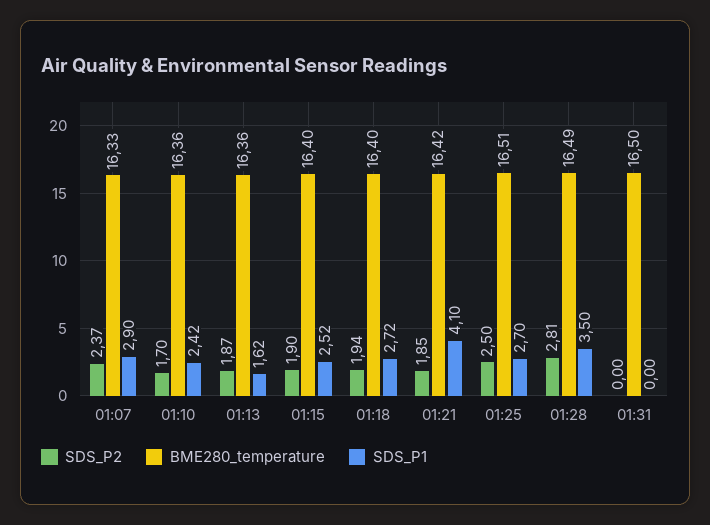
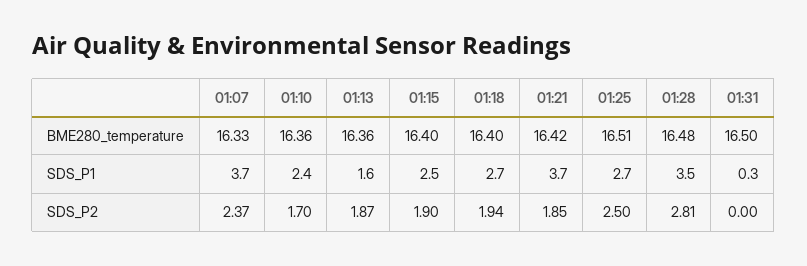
  {
    "SDS_P2": {
      "01:07": 2.37,
      "01:10": 1.7,
      "01:13": 1.87,
      "01:15": 1.9,
      "01:18": 1.94,
      "01:21": 1.85,
      "01:25": 2.5,
      "01:28": 2.81,
      "01:31": 0
    },
    "BME280_temperature": {
      "01:07": 16.33,
      "01:10": 16.36,
      "01:13": 16.36,
      "01:15": 16.4,
      "01:18": 16.4,
      "01:21": 16.42,
      "01:25": 16.51,
-     "01:28": 16.49,
+     "01:28": 16.48,
      "01:31": 16.5
    },
    "SDS_P1": {
-     "01:07": 2.9,
+     "01:07": 3.7,
      "01:10": 2.42,
      "01:13": 1.62,
      "01:15": 2.52,
      "01:18": 2.72,
-     "01:21": 4.1,
+     "01:21": 3.7,
      "01:25": 2.7,
      "01:28": 3.5,
-     "01:31": 0
+     "01:31": 0.3
    }
  }

